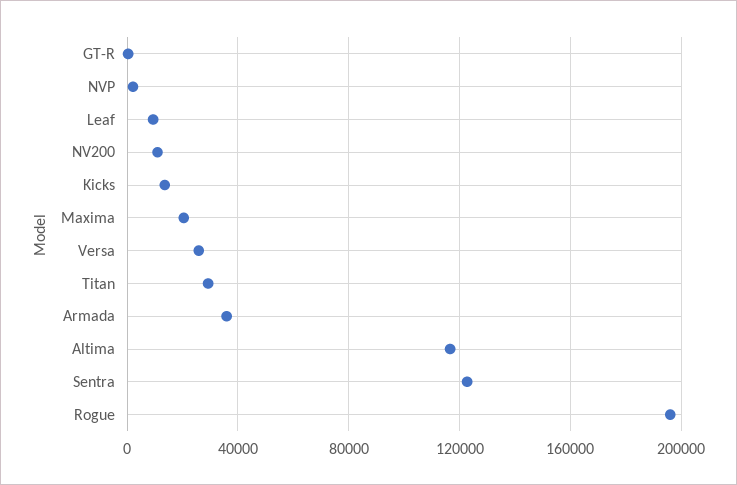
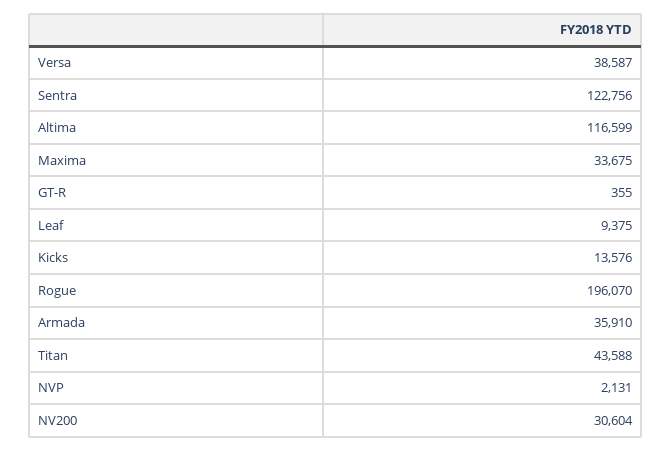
  {
    "GT-R": 355,
    "NVP": 2131,
    "Leaf": 9375,
-   "NV200": 10000,
+   "NV200": 30604,
    "Kicks": 13576,
-   "Maxima": 20000,
+   "Maxima": 33675,
-   "Versa": 25000,
+   "Versa": 38587,
-   "Titan": 30000,
+   "Titan": 43588,
    "Armada": 35910,
    "Altima": 116599,
    "Sentra": 122756,
    "Rogue": 196070
  }

